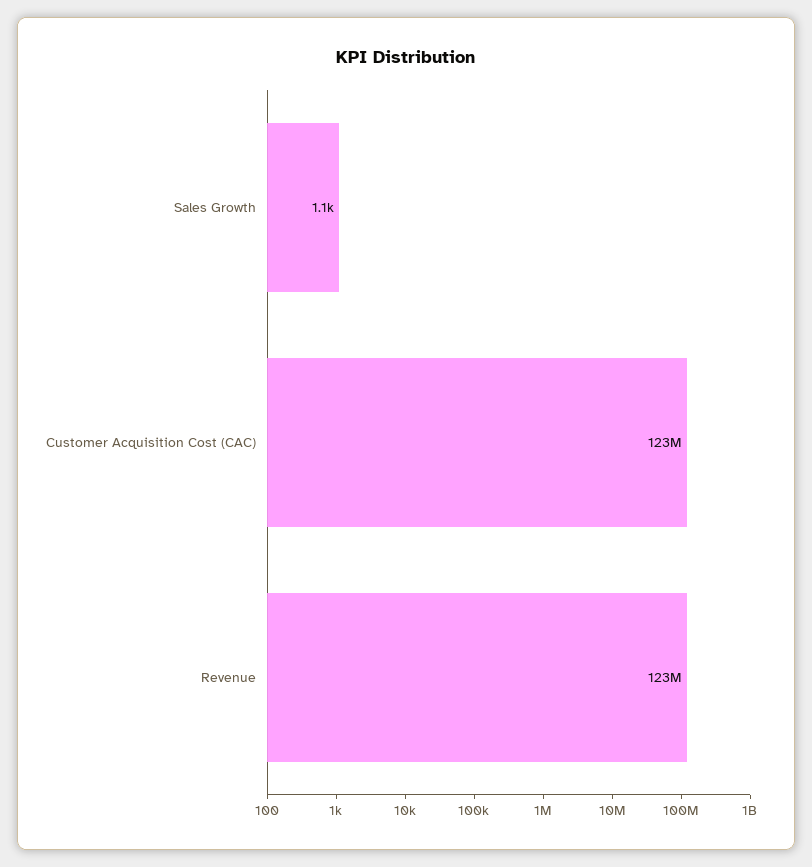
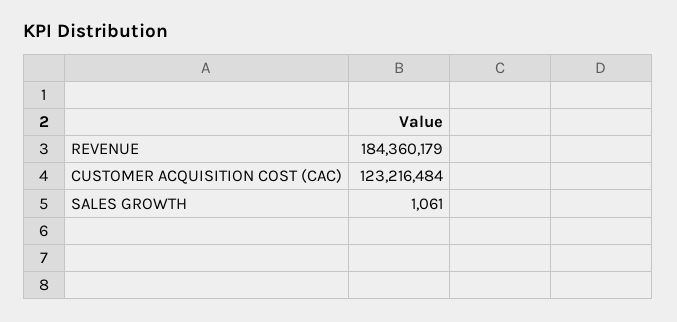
  {
    "Sales Growth": 1061,
    "Customer Acquisition Cost (CAC)": 123216484,
-   "Revenue": 123000000
+   "Revenue": 184360179
  }

